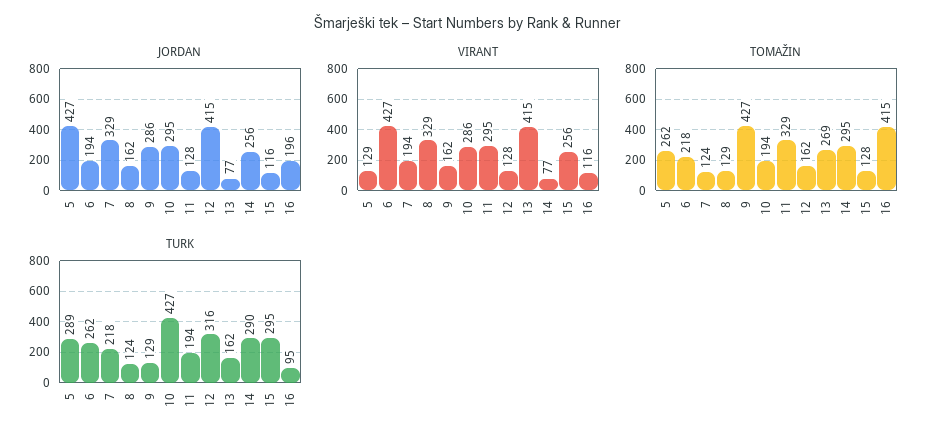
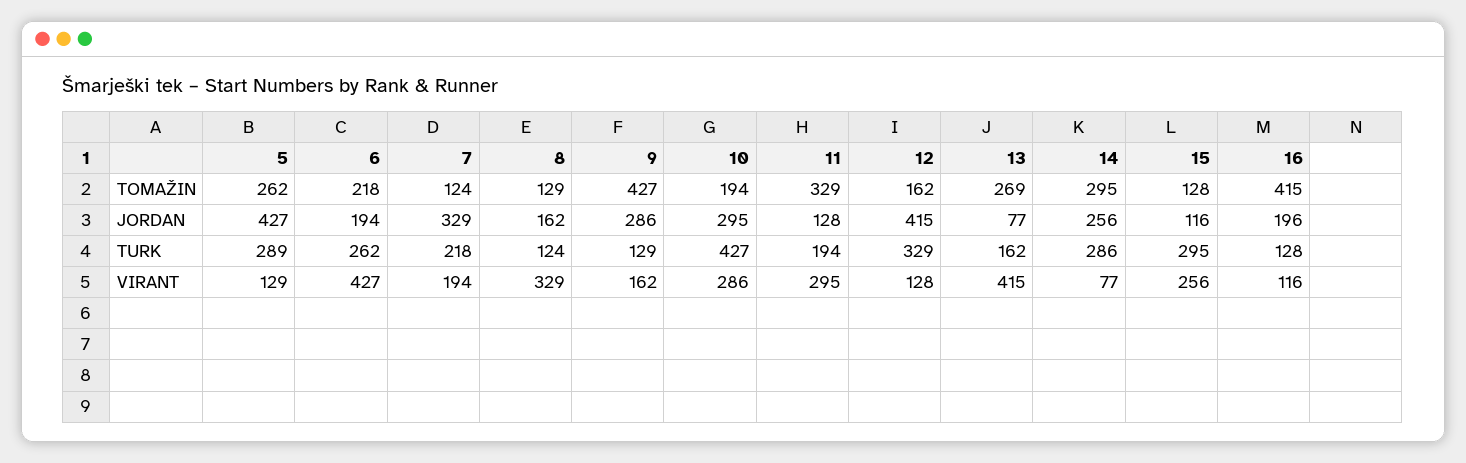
  {
    "JORDAN": {
      "5": 427,
      "6": 194,
      "7": 329,
      "8": 162,
      "9": 286,
      "10": 295,
      "11": 128,
      "12": 415,
      "13": 77,
      "14": 256,
      "15": 116,
      "16": 196
    },
    "VIRANT": {
      "5": 129,
      "6": 427,
      "7": 194,
      "8": 329,
      "9": 162,
      "10": 286,
      "11": 295,
      "12": 128,
      "13": 415,
      "14": 77,
      "15": 256,
      "16": 116
    },
    "TOMAŽIN": {
      "5": 262,
      "6": 218,
      "7": 124,
      "8": 129,
      "9": 427,
      "10": 194,
      "11": 329,
      "12": 162,
      "13": 269,
      "14": 295,
      "15": 128,
      "16": 415
    },
    "TURK": {
      "5": 289,
      "6": 262,
      "7": 218,
      "8": 124,
      "9": 129,
      "10": 427,
      "11": 194,
-     "12": 316,
+     "12": 329,
      "13": 162,
-     "14": 290,
+     "14": 286,
      "15": 295,
-     "16": 95
+     "16": 128
    }
  }

